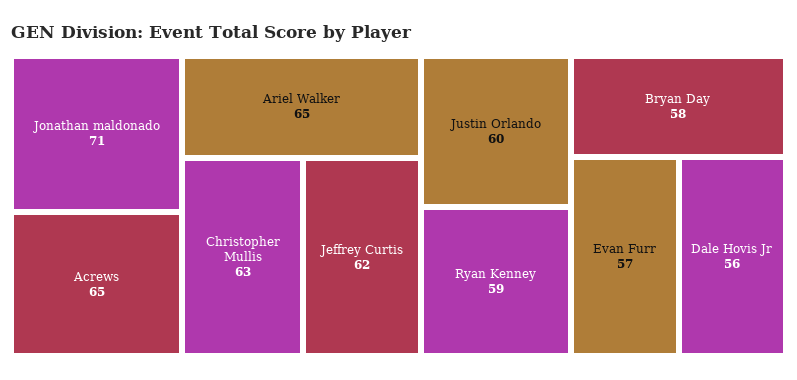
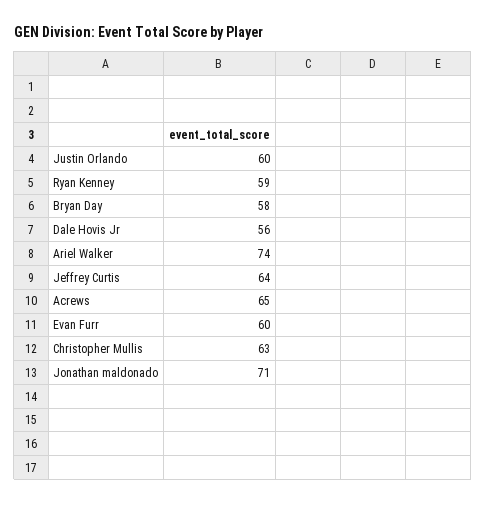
  {
    "Jonathan maldonado": 71,
    "Acrews": 65,
-   "Ariel Walker": 65,
+   "Ariel Walker": 74,
    "Christopher Mullis": 63,
-   "Jeffrey Curtis": 62,
+   "Jeffrey Curtis": 64,
    "Justin Orlando": 60,
    "Ryan Kenney": 59,
    "Bryan Day": 58,
-   "Evan Furr": 57,
+   "Evan Furr": 60,
    "Dale Hovis Jr": 56
  }

